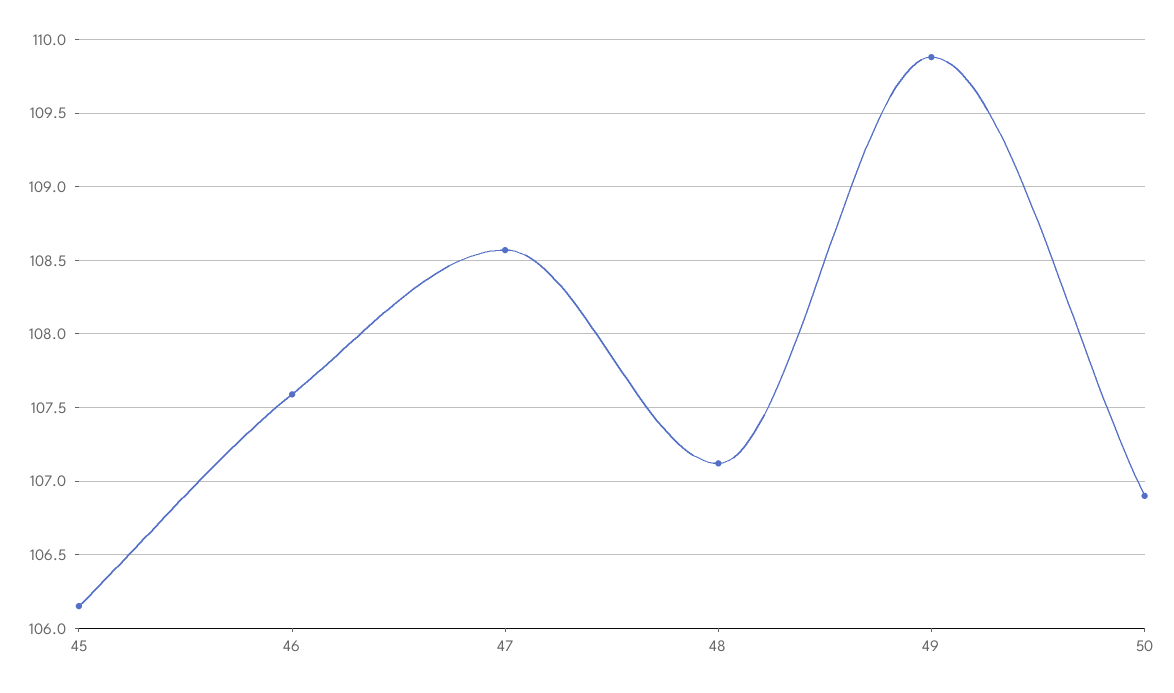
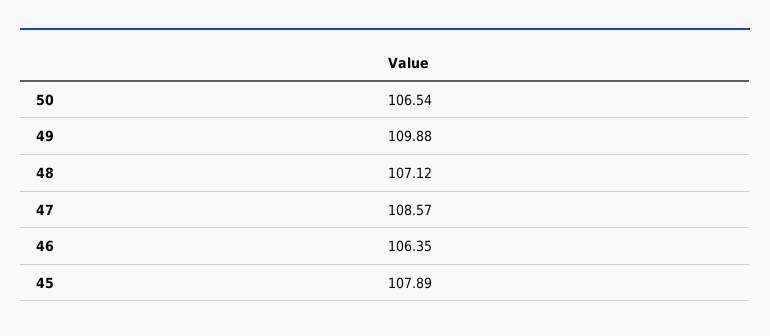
  {
-   "45": 106.15,
+   "45": 107.89,
-   "46": 107.6,
+   "46": 106.35,
    "47": 108.57,
    "48": 107.12,
    "49": 109.88,
-   "50": 106.9
+   "50": 106.54
  }

